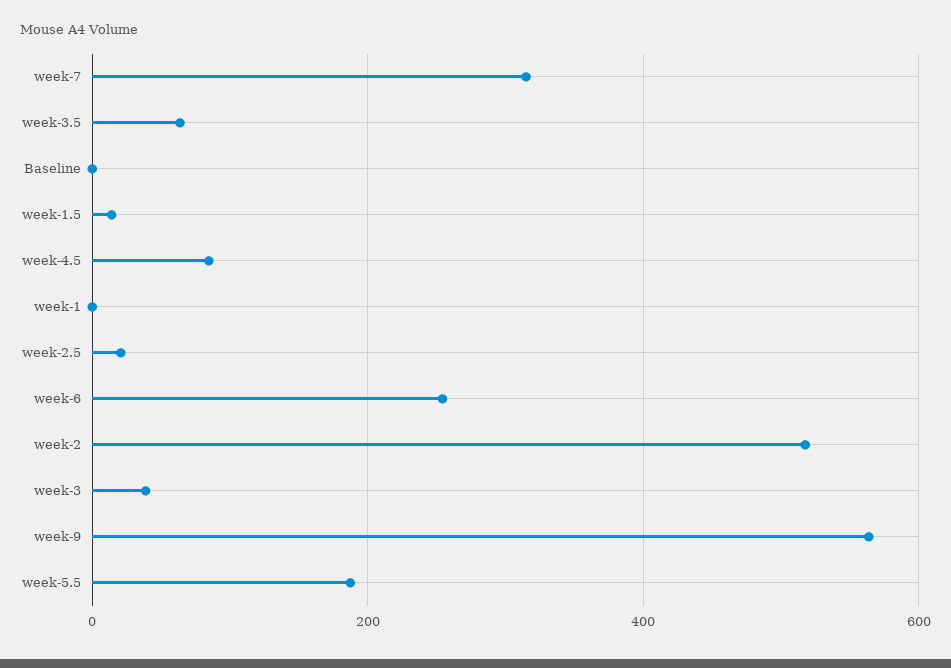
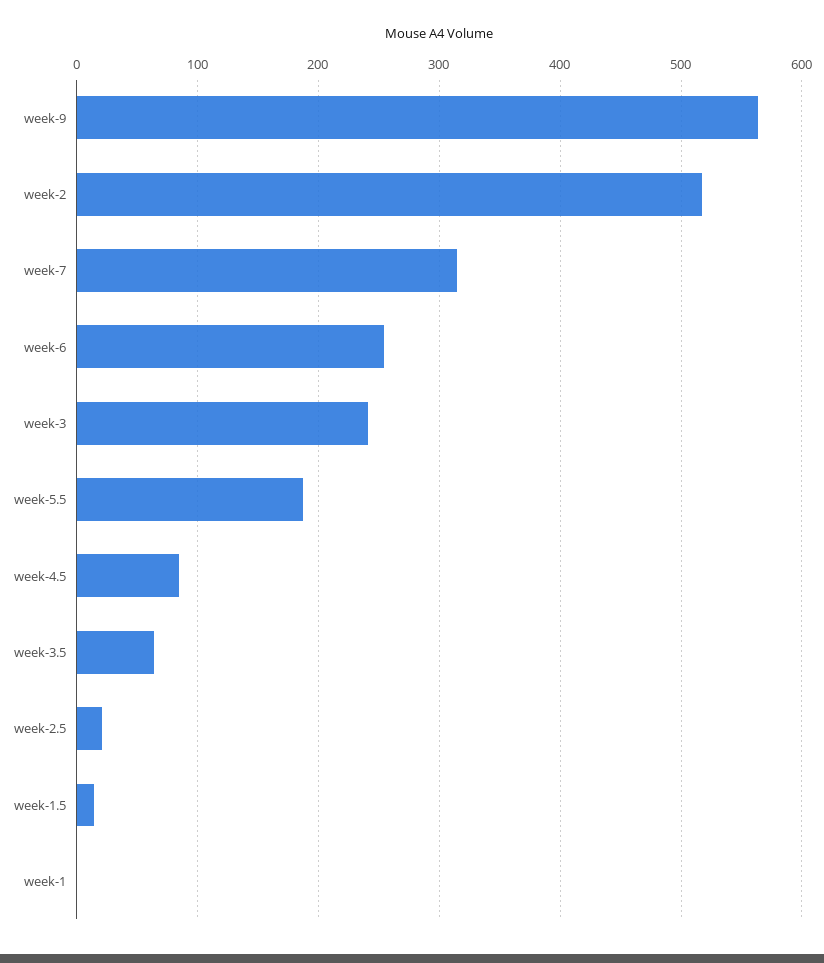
  {
    "week-7": 310,
    "week-3.5": 60,
-   "Baseline": 0,
    "week-1.5": 10,
    "week-4.5": 80,
    "week-1": 0,
    "week-2.5": 20,
    "week-6": 250,
    "week-2": 520,
-   "week-3": 40,
+   "week-3": 240,
    "week-9": 560,
    "week-5.5": 190
  }

